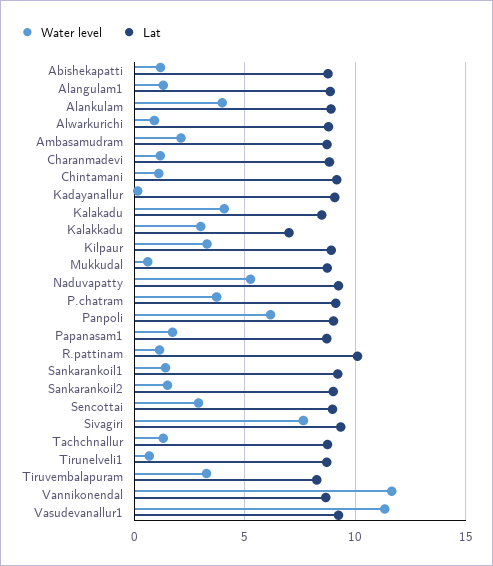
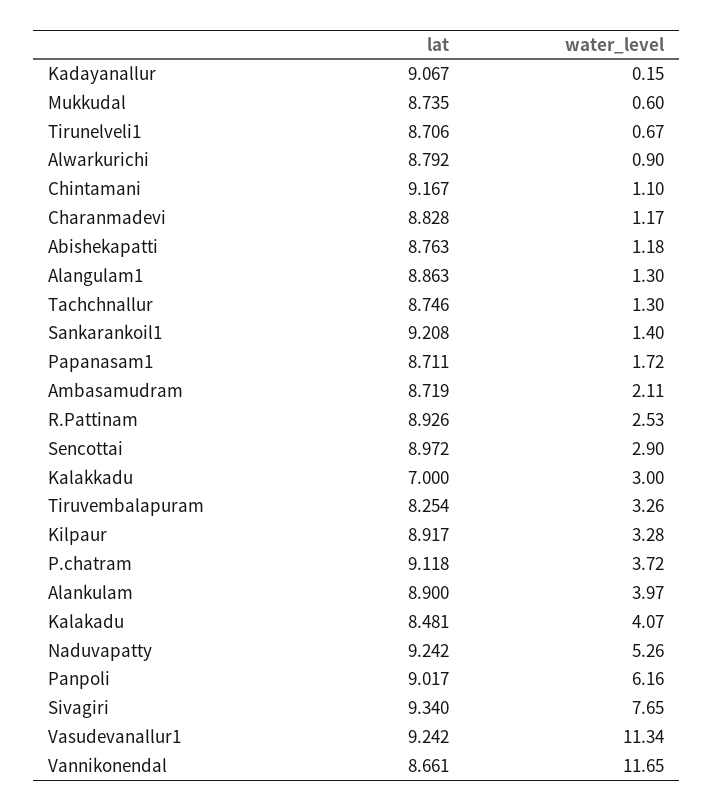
  {
    "Water level": {
      "Abishekapatti": 1.18,
      "Alangulam1": 1.3,
      "Alankulam": 3.97,
      "Alwarkurichi": 0.9,
      "Ambasamudram": 2.11,
      "Charanmadevi": 1.17,
      "Chintamani": 1.1,
      "Kadayanallur": 0.15,
      "Kalakadu": 4.07,
      "Kalakkadu": 3,
      "Kilpaur": 3.28,
      "Mukkudal": 0.6,
      "Naduvapatty": 5.26,
      "P.chatram": 3.72,
      "Panpoli": 6.16,
      "Papanasam1": 1.72,
-     "R.pattinam": 1,
+     "R.pattinam": 2.53,
      "Sankarankoil1": 1.4,
-     "Sankarankoil2": 1.5,
      "Sencottai": 2.9,
      "Sivagiri": 7.65,
      "Tachchnallur": 1.3,
      "Tirunelveli1": 0.67,
      "Tiruvembalapuram": 3.26,
      "Vannikonendal": 11.65,
      "Vasudevanallur1": 11.34
    },
    "Lat": {
      "Abishekapatti": 8.763,
      "Alangulam1": 8.863,
      "Alankulam": 8.9,
      "Alwarkurichi": 8.792,
      "Ambasamudram": 8.719,
      "Charanmadevi": 8.828,
      "Chintamani": 9.167,
      "Kadayanallur": 9.067,
      "Kalakadu": 8.481,
      "Kalakkadu": 7,
      "Kilpaur": 8.917,
      "Mukkudal": 8.735,
      "Naduvapatty": 9.242,
      "P.chatram": 9.118,
      "Panpoli": 9.017,
      "Papanasam1": 8.711,
-     "R.pattinam": 10,
+     "R.pattinam": 8.926,
      "Sankarankoil1": 9.208,
-     "Sankarankoil2": 9,
      "Sencottai": 8.972,
      "Sivagiri": 9.34,
      "Tachchnallur": 8.746,
      "Tirunelveli1": 8.706,
      "Tiruvembalapuram": 8.254,
      "Vannikonendal": 8.661,
      "Vasudevanallur1": 9.242
    }
  }

